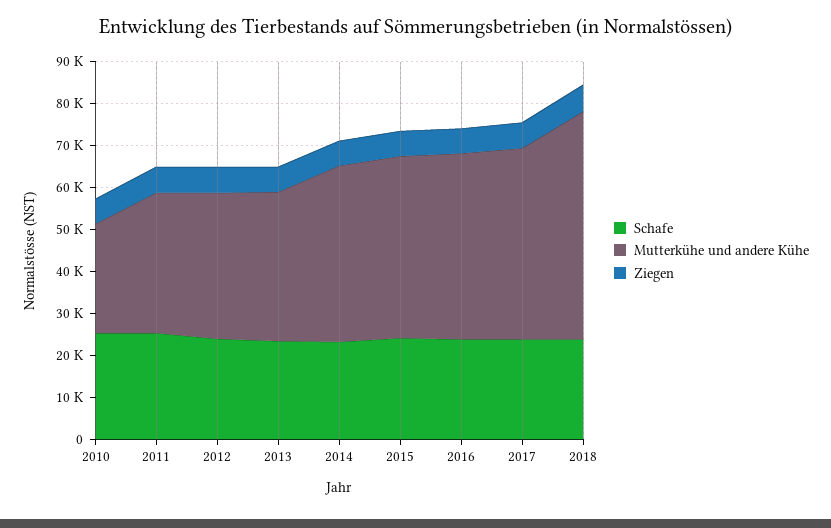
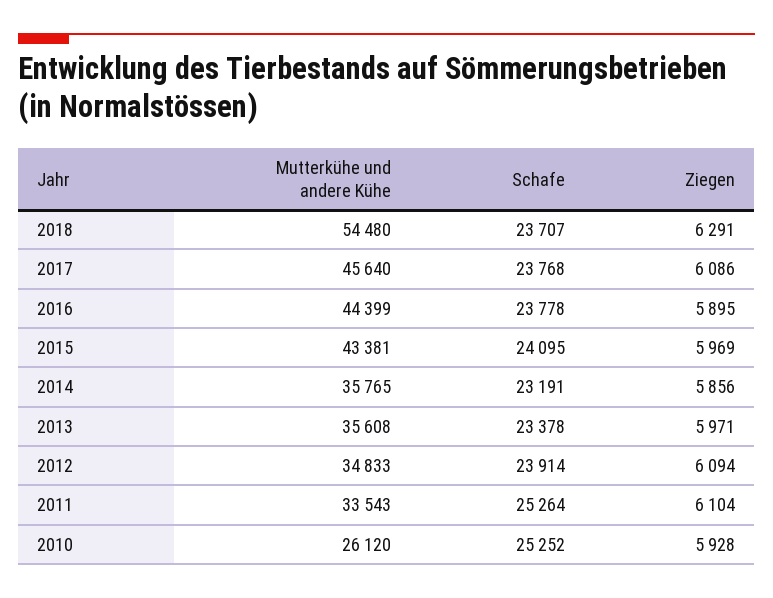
  {
    "Schafe": {
      "2010": 25252,
      "2011": 25264,
      "2012": 23914,
      "2013": 23378,
      "2014": 23191,
      "2015": 24095,
      "2016": 23778,
      "2017": 23768,
      "2018": 23707
    },
    "Mutterkühe und andere Kühe": {
      "2010": 26120,
      "2011": 33543,
      "2012": 34833,
      "2013": 35608,
-     "2014": 42000,
+     "2014": 35765,
      "2015": 43381,
      "2016": 44399,
      "2017": 45640,
      "2018": 54480
    },
    "Ziegen": {
      "2010": 5928,
      "2011": 6104,
      "2012": 6094,
      "2013": 5971,
      "2014": 5856,
      "2015": 5969,
      "2016": 5895,
      "2017": 6086,
      "2018": 6291
    }
  }

